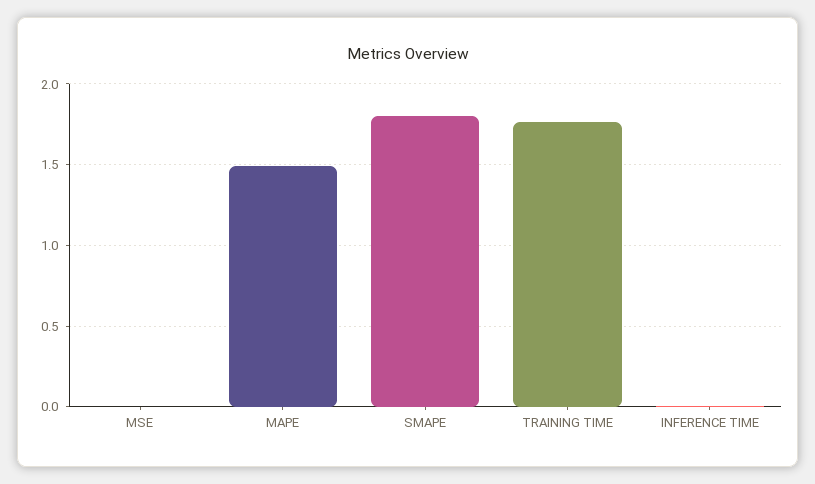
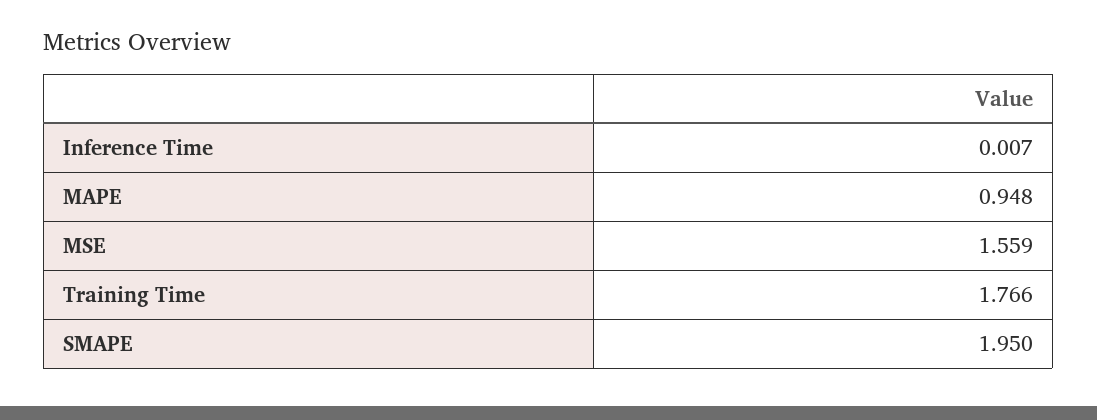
  {
-   "MSE": 0,
+   "MSE": 1.559,
-   "MAPE": 1.5,
+   "MAPE": 0.948,
-   "SMAPE": 1.8,
+   "SMAPE": 1.95,
    "TRAINING TIME": 1.766,
    "INFERENCE TIME": 0.007
  }

